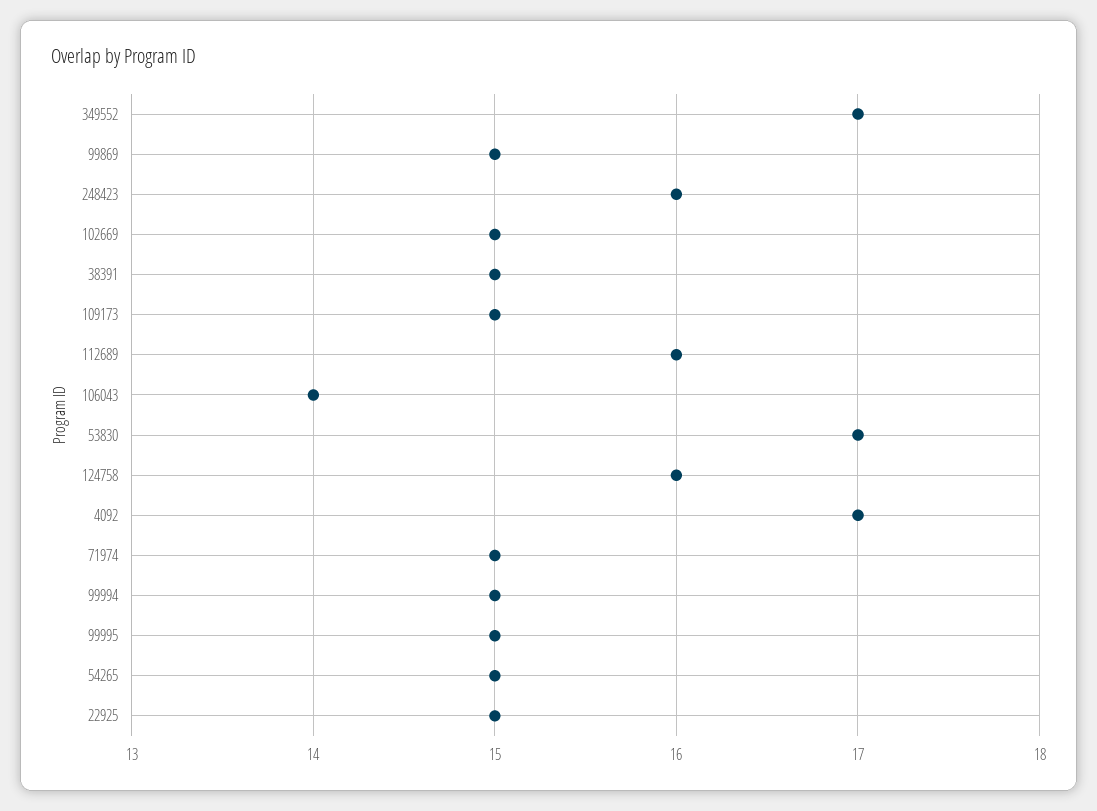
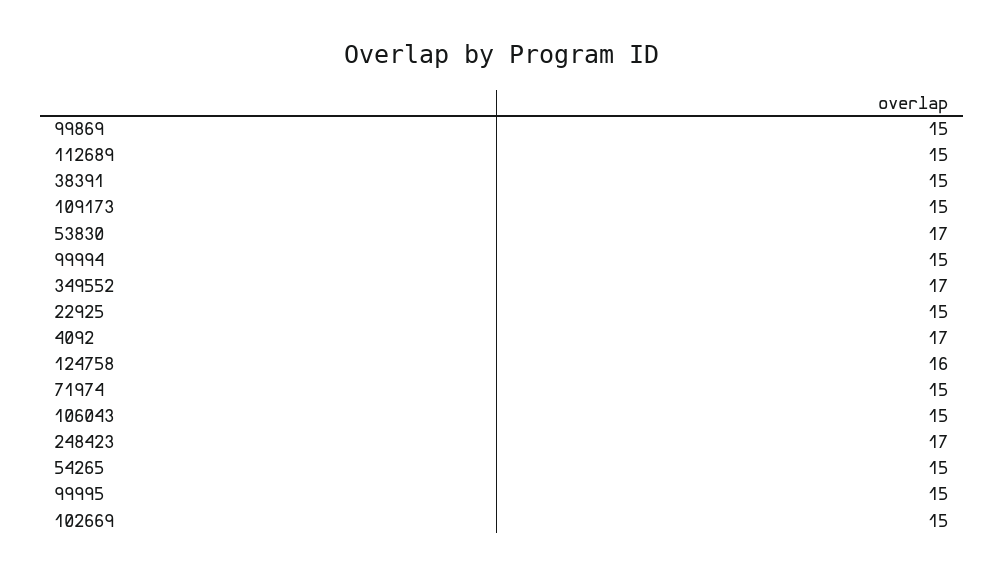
  {
    "349552": 17,
    "99869": 15,
-   "248423": 16,
+   "248423": 17,
    "102669": 15,
    "38391": 15,
    "109173": 15,
-   "112689": 16,
+   "112689": 15,
-   "106043": 14,
+   "106043": 15,
    "53830": 17,
    "124758": 16,
    "4092": 17,
    "71974": 15,
    "99994": 15,
    "99995": 15,
    "54265": 15,
    "22925": 15
  }

